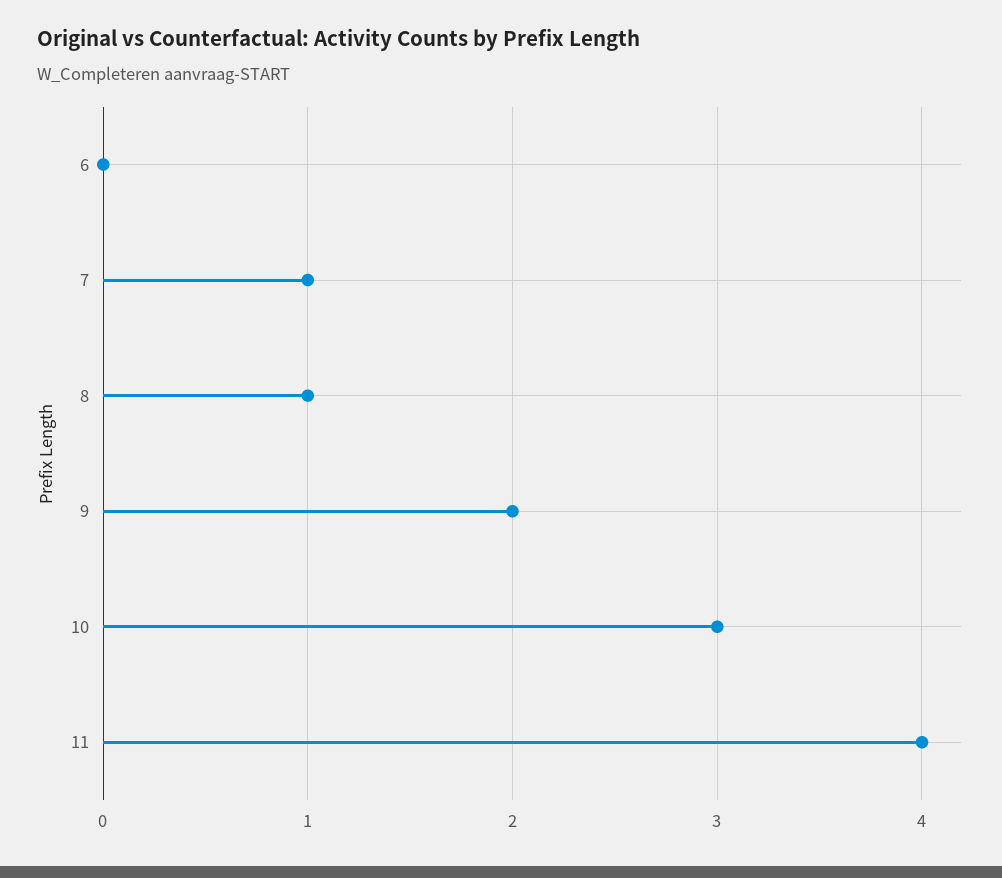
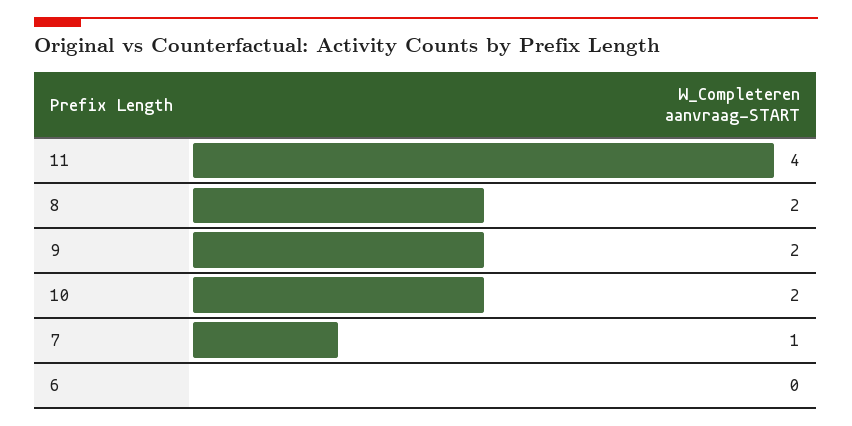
  {
    "6": 0,
    "7": 1,
-   "8": 1,
+   "8": 2,
    "9": 2,
-   "10": 3,
+   "10": 2,
    "11": 4
  }

